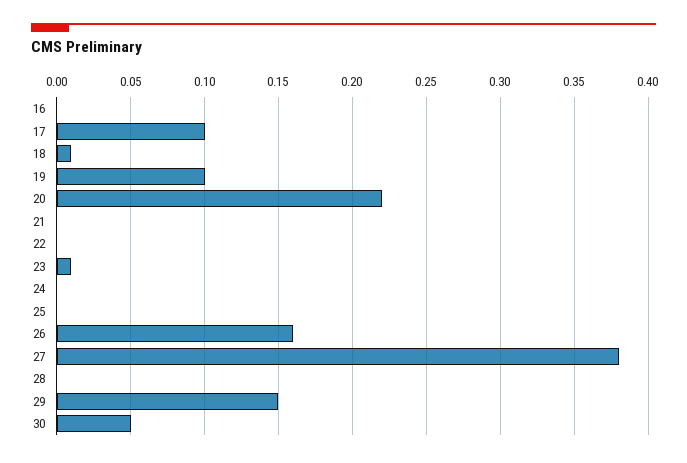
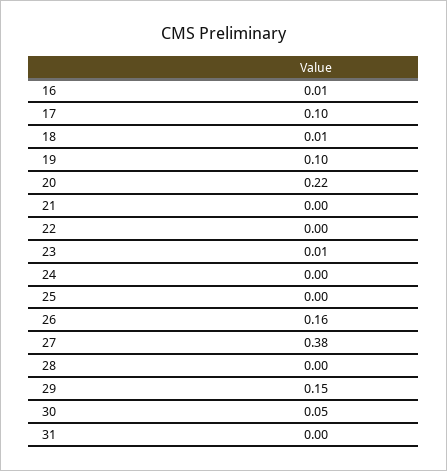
  {
-   "16": 0,
+   "16": 0.01,
    "17": 0.1,
    "18": 0.01,
    "19": 0.1,
    "20": 0.22,
    "21": 0,
    "22": 0,
    "23": 0.01,
    "24": 0,
    "25": 0,
    "26": 0.16,
    "27": 0.38,
    "28": 0,
    "29": 0.15,
-   "30": 0.05
+   "30": 0.05,
+   "31": 0
  }

